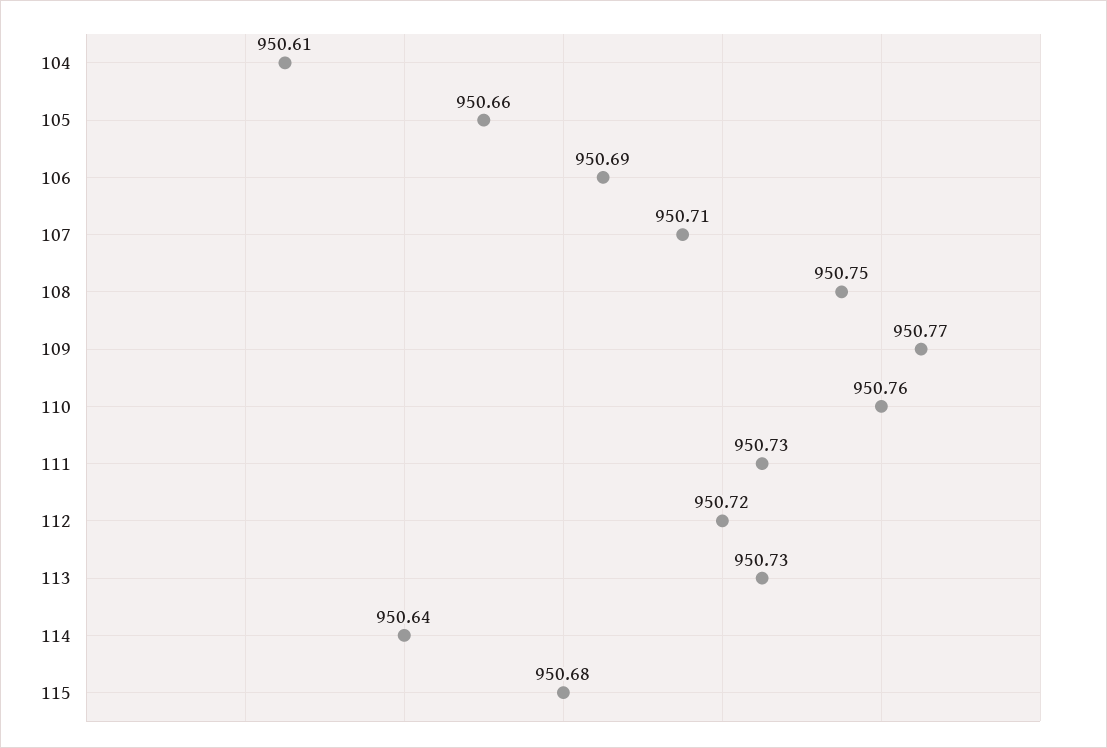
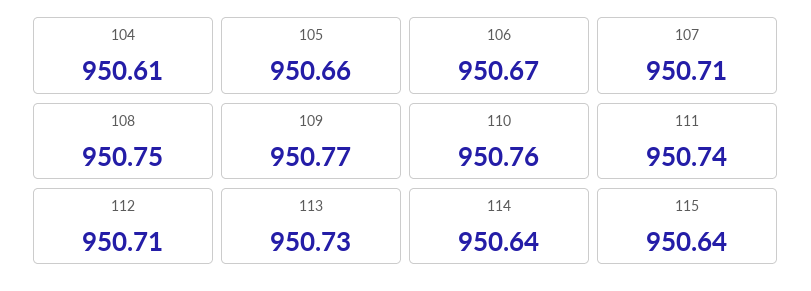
  {
    "104": 950.61,
    "105": 950.66,
-   "106": 950.69,
+   "106": 950.67,
    "107": 950.71,
    "108": 950.75,
    "109": 950.77,
    "110": 950.76,
-   "111": 950.73,
+   "111": 950.74,
-   "112": 950.72,
+   "112": 950.71,
    "113": 950.73,
    "114": 950.64,
-   "115": 950.68
+   "115": 950.64
  }

